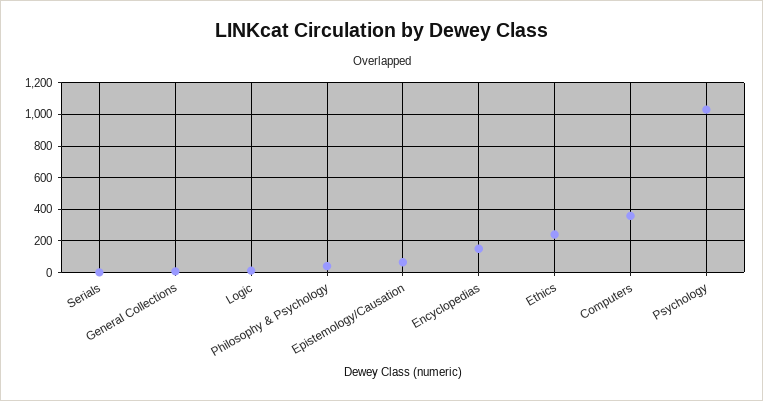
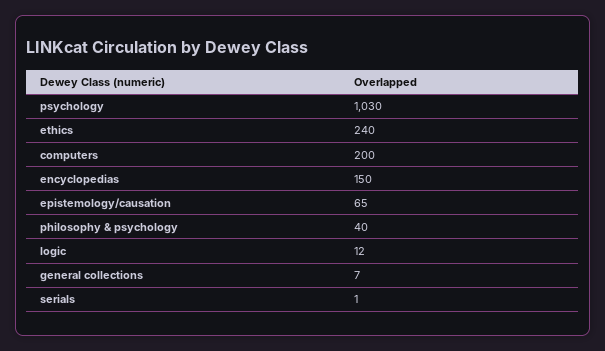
  {
    "Serials": 1,
    "General Collections": 7,
    "Logic": 12,
    "Philosophy & Psychology": 40,
    "Epistemology/Causation": 65,
    "Encyclopedias": 150,
    "Ethics": 240,
-   "Computers": 350,
+   "Computers": 200,
    "Psychology": 1030
  }

